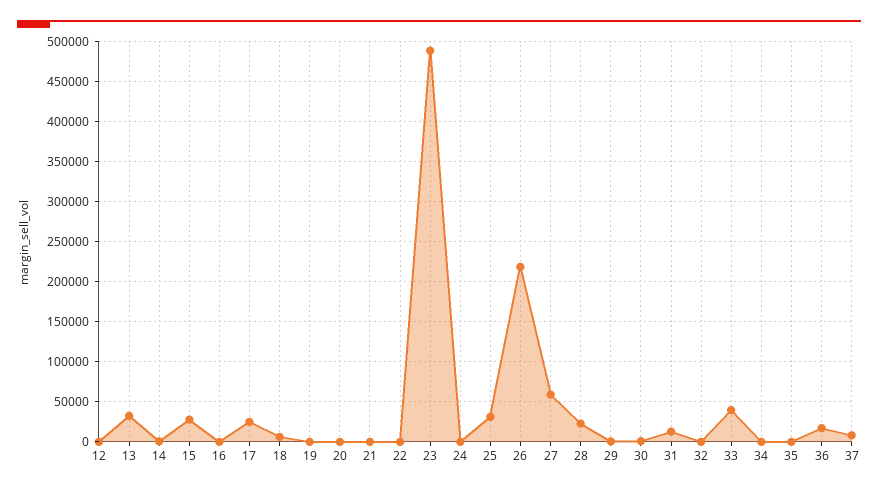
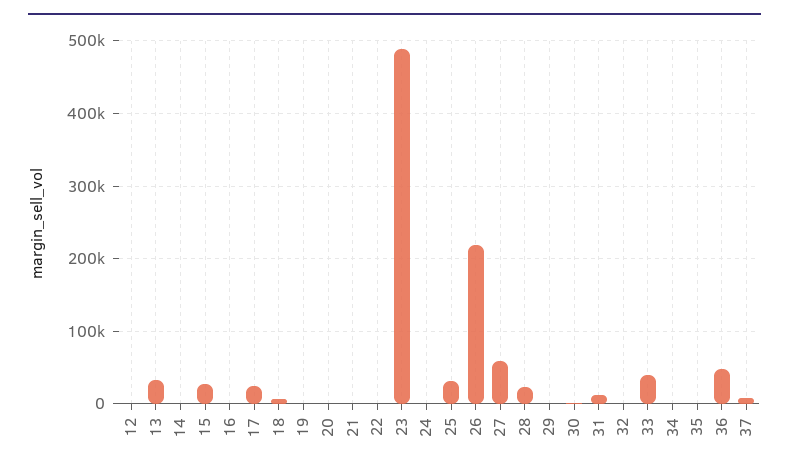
  {
    "12": 0,
    "13": 30000,
    "14": 0,
    "15": 30000,
    "16": 0,
    "17": 30000,
    "18": 10000,
    "19": 0,
    "20": 0,
    "21": 0,
    "22": 0,
    "23": 490000,
    "24": 0,
    "25": 30000,
    "26": 220000,
    "27": 60000,
    "28": 20000,
    "29": 0,
    "30": 0,
    "31": 10000,
    "32": 0,
    "33": 40000,
    "34": 0,
    "35": 0,
-   "36": 20000,
+   "36": 50000,
    "37": 10000
  }

